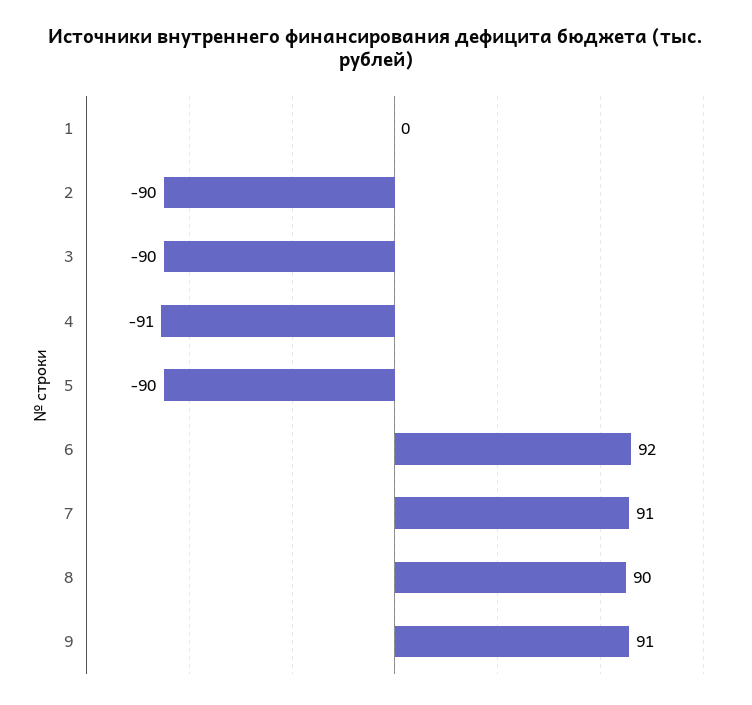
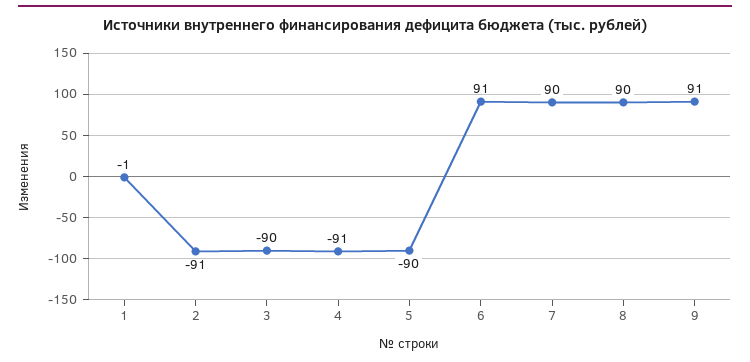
  {
-   "1": 0,
+   "1": -1,
-   "2": -90,
+   "2": -91,
    "3": -90,
    "4": -91,
    "5": -90,
-   "6": 92,
+   "6": 91,
-   "7": 91,
+   "7": 90,
    "8": 90,
    "9": 91
  }

